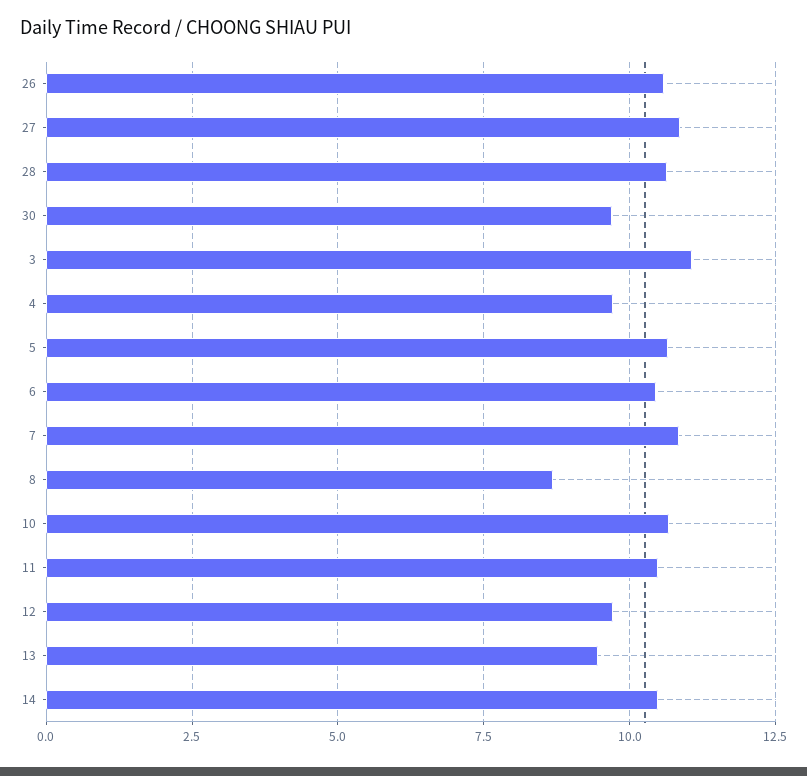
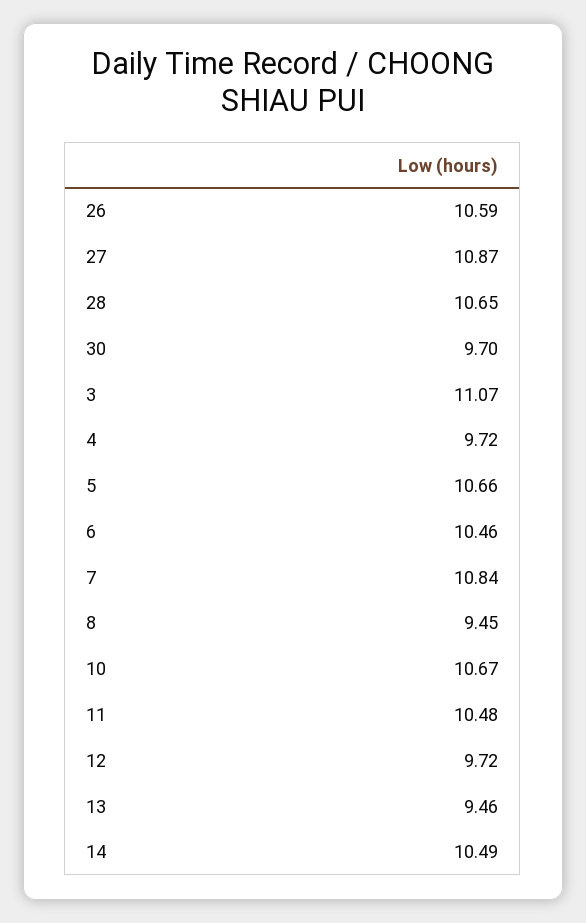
  {
    "26": 10.59,
    "27": 10.87,
    "28": 10.65,
    "30": 9.7,
    "3": 11.07,
    "4": 9.72,
    "5": 10.66,
    "6": 10.46,
    "7": 10.84,
-   "8": 8.75,
+   "8": 9.45,
    "10": 10.67,
    "11": 10.48,
    "12": 9.72,
    "13": 9.46,
    "14": 10.49
  }

